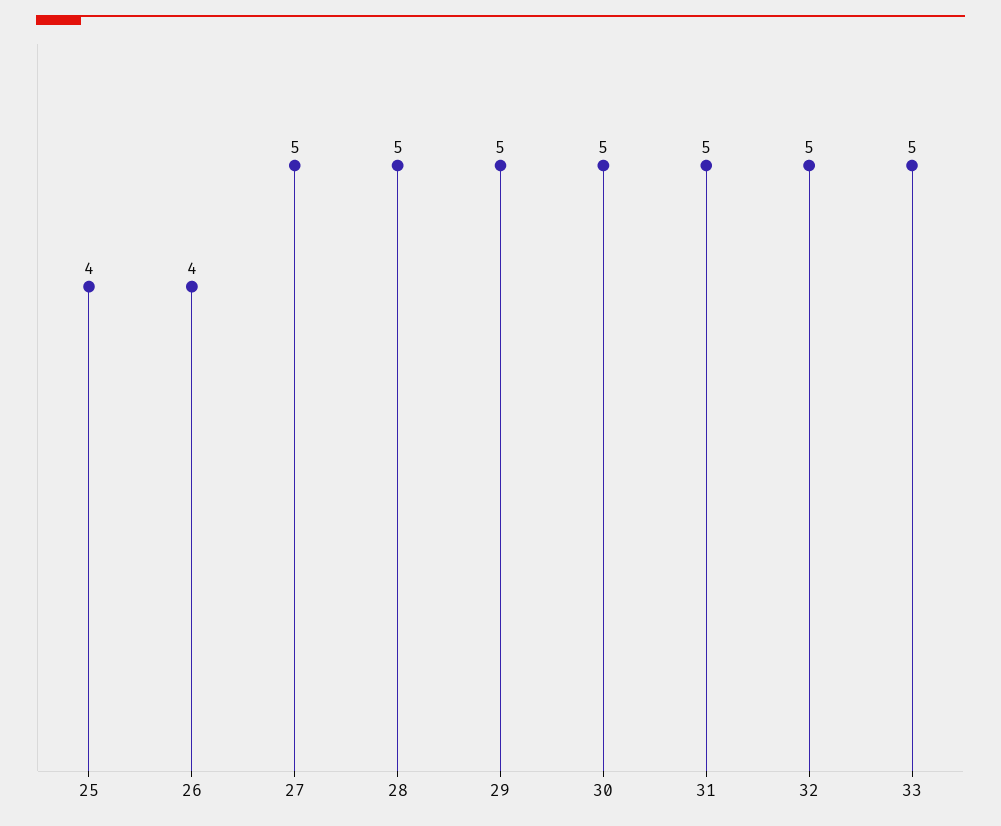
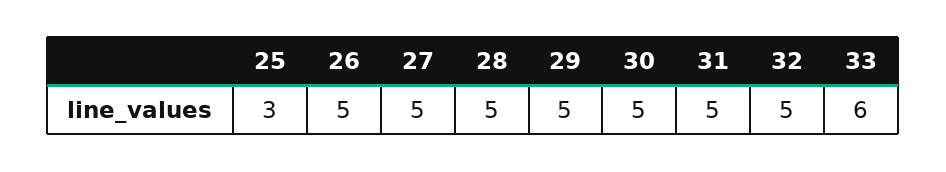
  {
-   "25": 4,
+   "25": 3,
-   "26": 4,
+   "26": 5,
    "27": 5,
    "28": 5,
    "29": 5,
    "30": 5,
    "31": 5,
    "32": 5,
-   "33": 5
+   "33": 6
  }

